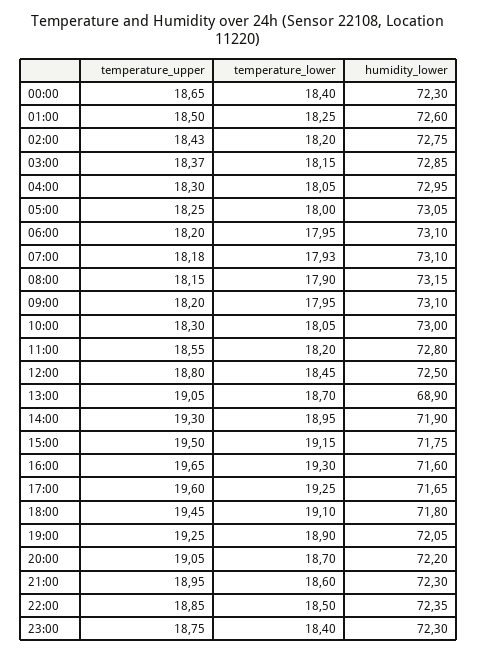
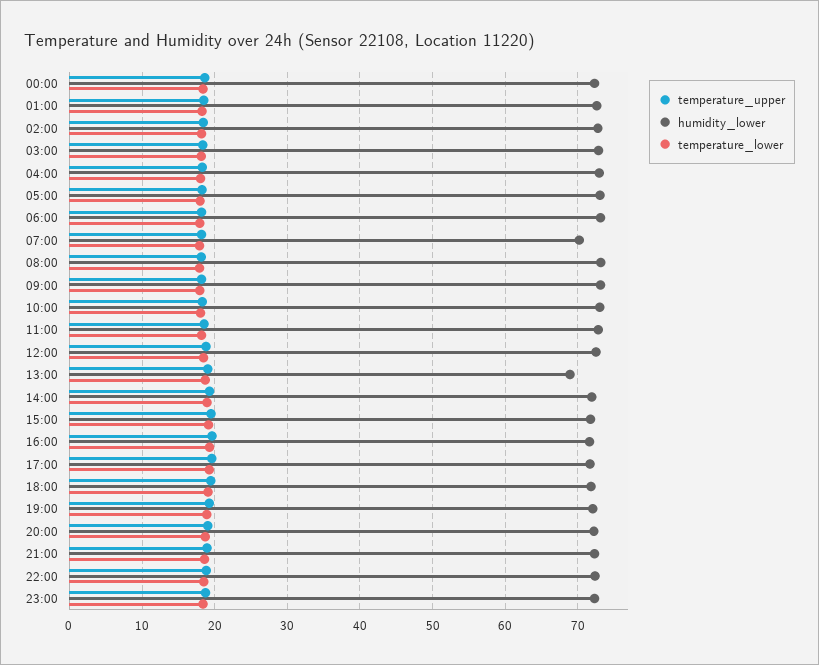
  {
    "temperature_upper": {
      "00:00": 18.65,
      "01:00": 18.5,
      "02:00": 18.43,
      "03:00": 18.37,
      "04:00": 18.3,
      "05:00": 18.25,
      "06:00": 18.2,
      "07:00": 18.18,
      "08:00": 18.15,
      "09:00": 18.2,
      "10:00": 18.3,
      "11:00": 18.55,
      "12:00": 18.8,
      "13:00": 19.05,
      "14:00": 19.3,
      "15:00": 19.5,
      "16:00": 19.65,
      "17:00": 19.6,
      "18:00": 19.45,
      "19:00": 19.25,
      "20:00": 19.05,
      "21:00": 18.95,
      "22:00": 18.85,
      "23:00": 18.75
    },
    "temperature_lower": {
      "00:00": 18.4,
      "01:00": 18.25,
      "02:00": 18.2,
      "03:00": 18.15,
      "04:00": 18.05,
      "05:00": 18,
      "06:00": 17.95,
      "07:00": 17.93,
      "08:00": 17.9,
      "09:00": 17.95,
      "10:00": 18.05,
      "11:00": 18.2,
      "12:00": 18.45,
      "13:00": 18.7,
      "14:00": 18.95,
      "15:00": 19.15,
      "16:00": 19.3,
      "17:00": 19.25,
      "18:00": 19.1,
      "19:00": 18.9,
      "20:00": 18.7,
      "21:00": 18.6,
      "22:00": 18.5,
      "23:00": 18.4
    },
    "humidity_lower": {
      "00:00": 72.3,
      "01:00": 72.6,
      "02:00": 72.75,
      "03:00": 72.85,
      "04:00": 72.95,
      "05:00": 73.05,
      "06:00": 73.1,
-     "07:00": 73.1,
+     "07:00": 70,
      "08:00": 73.15,
      "09:00": 73.1,
      "10:00": 73,
      "11:00": 72.8,
      "12:00": 72.5,
      "13:00": 68.9,
      "14:00": 71.9,
      "15:00": 71.75,
      "16:00": 71.6,
      "17:00": 71.65,
      "18:00": 71.8,
      "19:00": 72.05,
      "20:00": 72.2,
      "21:00": 72.3,
      "22:00": 72.35,
      "23:00": 72.3
    }
  }

